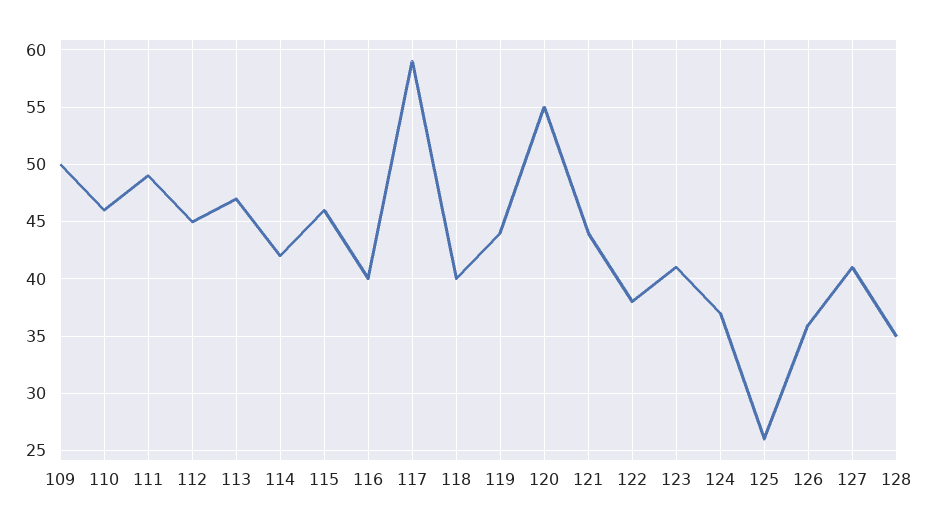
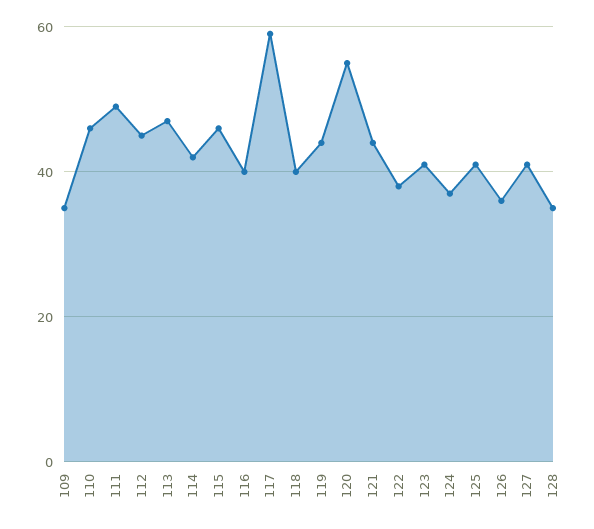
  {
-   "109": 50,
+   "109": 35,
    "110": 46,
    "111": 49,
    "112": 45,
    "113": 47,
    "114": 42,
    "115": 46,
    "116": 40,
    "117": 59,
    "118": 40,
    "119": 44,
    "120": 55,
    "121": 44,
    "122": 38,
    "123": 41,
    "124": 37,
-   "125": 26,
+   "125": 40,
    "126": 36,
    "127": 41,
    "128": 35
  }

